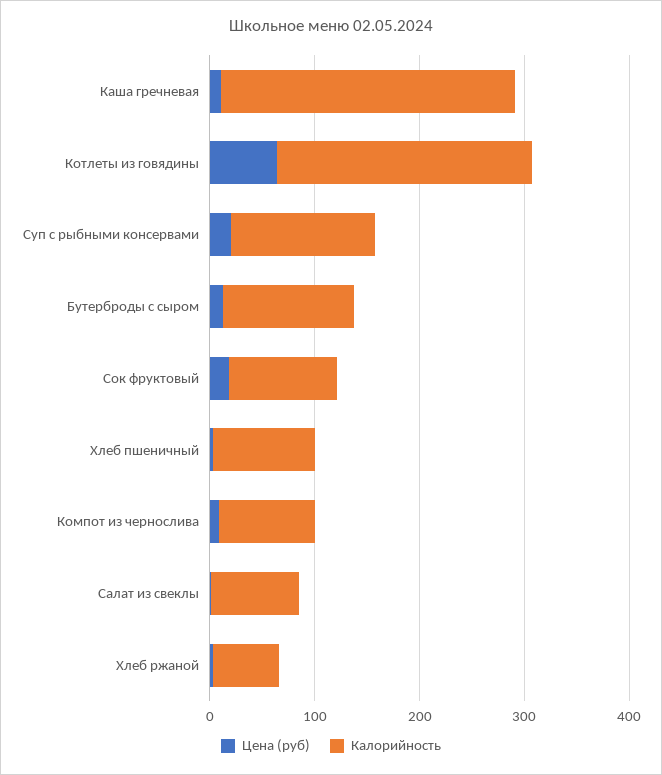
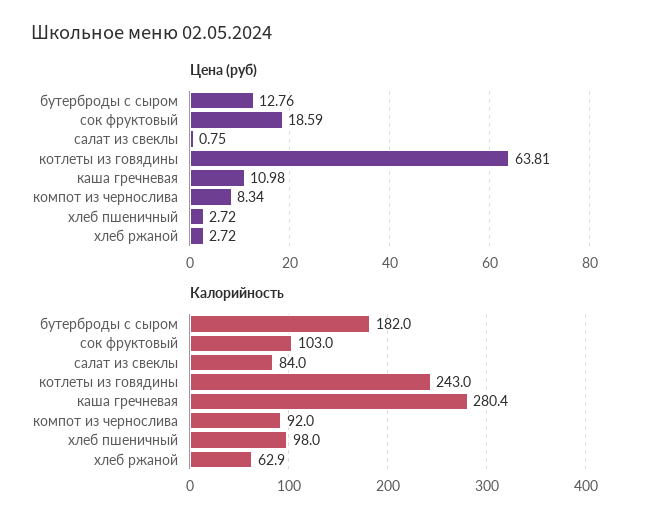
  {
    "Цена (руб)": {
      "Каша гречневая": 10.98,
      "Котлеты из говядины": 63.81,
-     "Суп с рыбными консервами": 20,
      "Бутерброды с сыром": 12.76,
      "Сок фруктовый": 18.59,
      "Хлеб пшеничный": 2.72,
      "Компот из чернослива": 8.34,
      "Салат из свеклы": 0.75,
      "Хлеб ржаной": 2.72
    },
    "Калорийность": {
      "Каша гречневая": 280.4,
      "Котлеты из говядины": 243,
-     "Суп с рыбными консервами": 140,
-     "Бутерброды с сыром": 120,
+     "Бутерброды с сыром": 182,
      "Сок фруктовый": 103,
      "Хлеб пшеничный": 98,
      "Компот из чернослива": 92,
      "Салат из свеклы": 84,
      "Хлеб ржаной": 62.9
    }
  }

